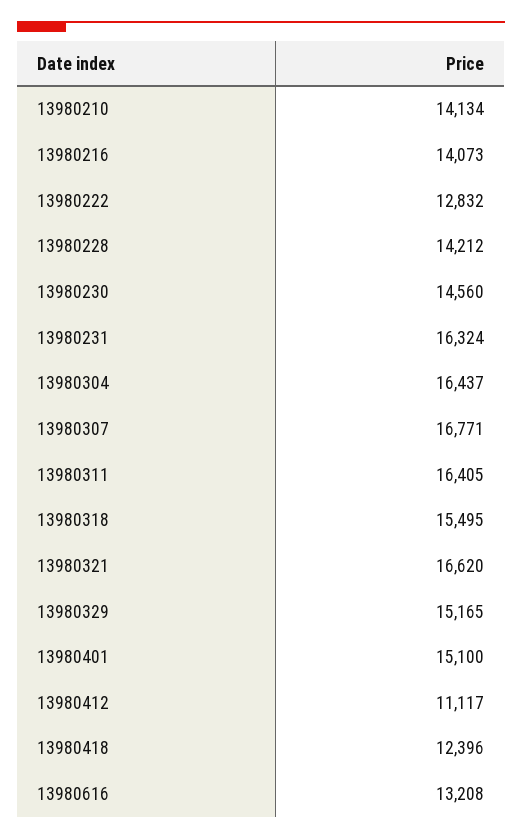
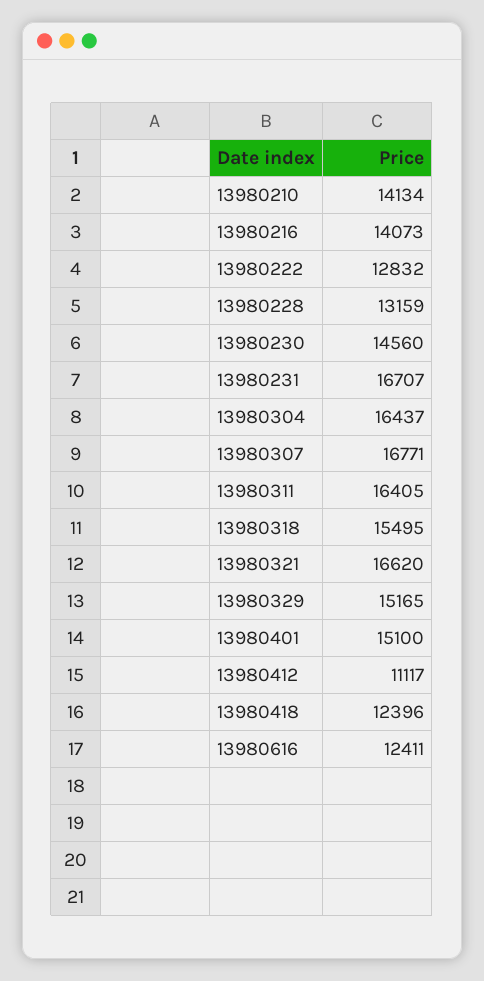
  {
    "13980210": 14134,
    "13980216": 14073,
    "13980222": 12832,
-   "13980228": 14212,
+   "13980228": 13159,
    "13980230": 14560,
-   "13980231": 16324,
+   "13980231": 16707,
    "13980304": 16437,
    "13980307": 16771,
    "13980311": 16405,
    "13980318": 15495,
    "13980321": 16620,
    "13980329": 15165,
    "13980401": 15100,
    "13980412": 11117,
    "13980418": 12396,
-   "13980616": 13208
+   "13980616": 12411
  }

